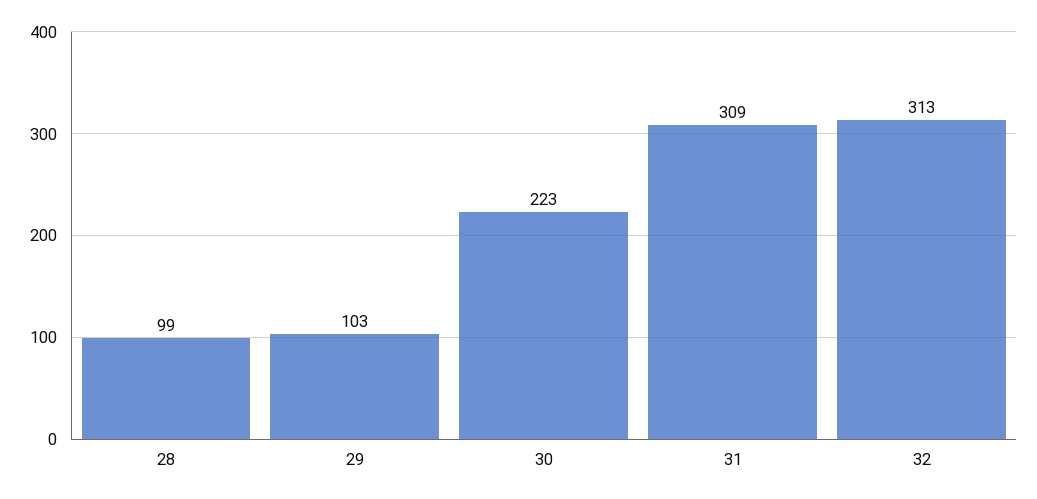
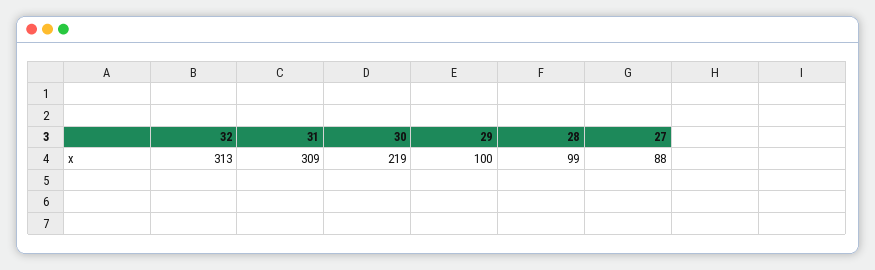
  {
    "28": 99,
-   "29": 103,
+   "29": 100,
-   "30": 223,
+   "30": 219,
    "31": 309,
-   "32": 313
+   "32": 313,
+   "27": 88
  }

